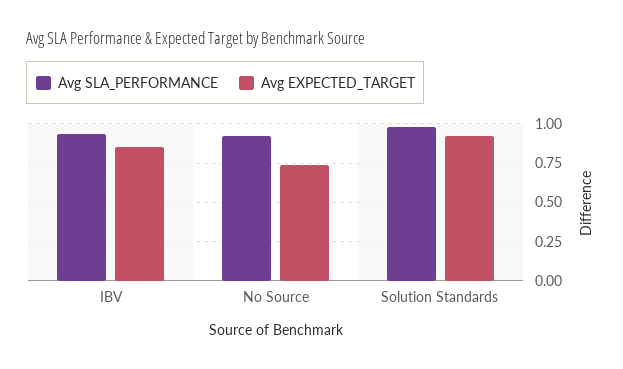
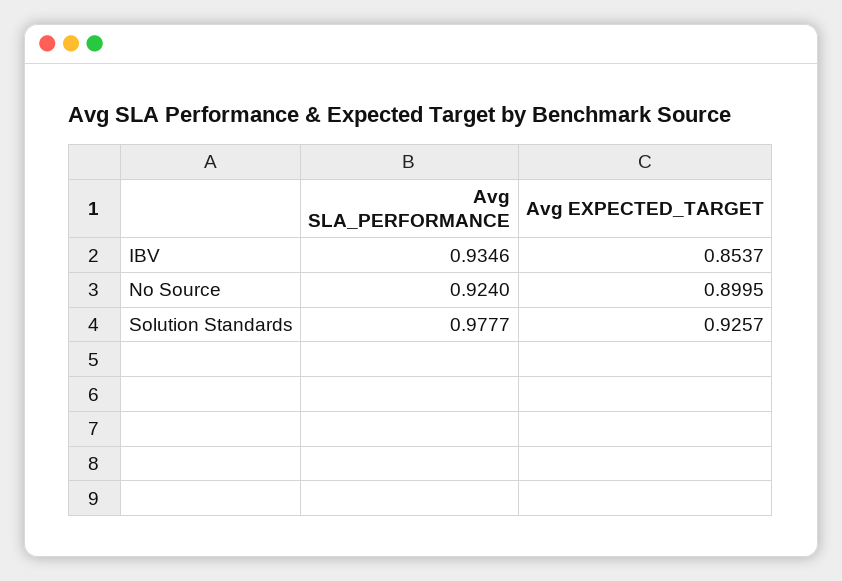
  {
    "Avg SLA_PERFORMANCE": {
      "IBV": 0.9346,
      "No Source": 0.924,
      "Solution Standards": 0.9777
    },
    "Avg EXPECTED_TARGET": {
      "IBV": 0.8537,
-     "No Source": 0.75,
+     "No Source": 0.8995,
      "Solution Standards": 0.9257
    }
  }

